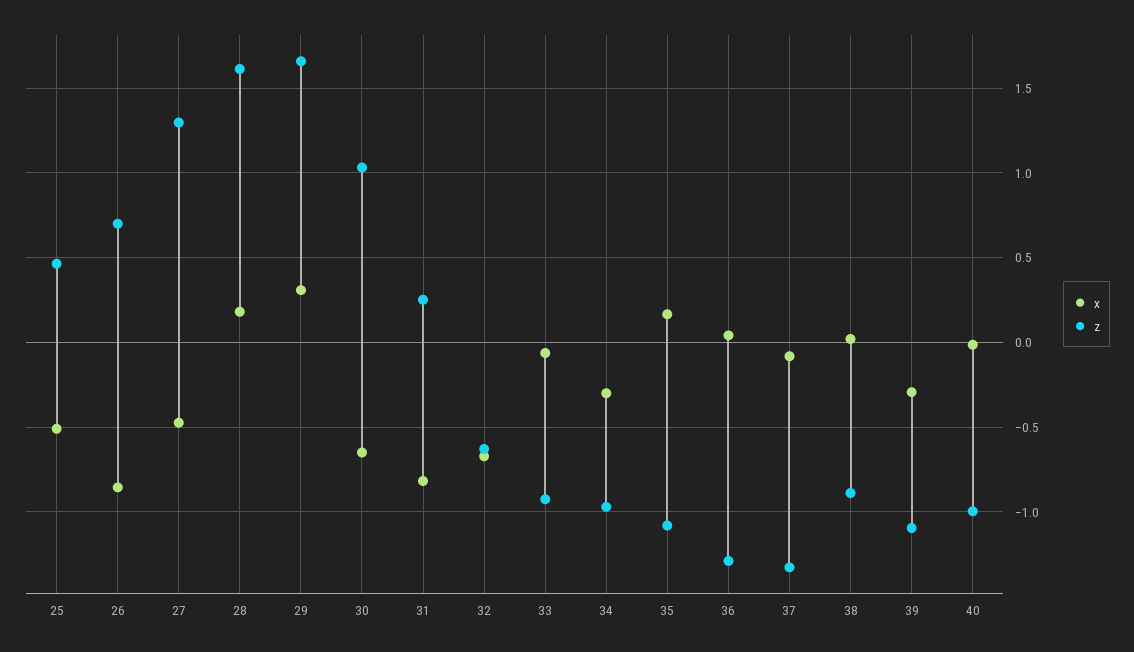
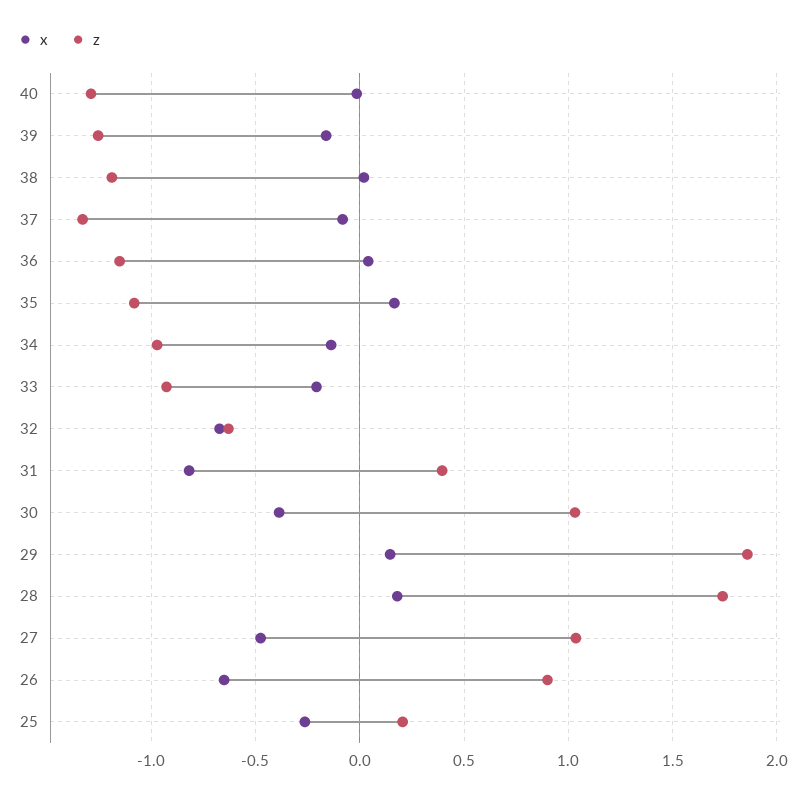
  {
    "x": {
-     "25": -0.5,
+     "25": -0.25,
-     "26": -0.85,
+     "26": -0.65,
      "27": -0.5,
      "28": 0.2,
-     "29": 0.3,
+     "29": 0.15,
-     "30": -0.65,
+     "30": -0.4,
      "31": -0.8,
      "32": -0.65,
-     "33": -0.05,
+     "33": -0.2,
-     "34": -0.3,
+     "34": -0.15,
      "35": 0.15,
      "36": 0.05,
      "37": -0.1,
      "38": 0,
-     "39": -0.3,
+     "39": -0.15,
      "40": 0
    },
    "z": {
-     "25": 0.45,
+     "25": 0.2,
-     "26": 0.7,
+     "26": 0.9,
-     "27": 1.3,
+     "27": 1.05,
-     "28": 1.6,
+     "28": 1.75,
-     "29": 1.65,
+     "29": 1.85,
      "30": 1.05,
-     "31": 0.25,
+     "31": 0.4,
      "32": -0.65,
      "33": -0.95,
      "34": -0.95,
      "35": -1.1,
-     "36": -1.3,
+     "36": -1.15,
      "37": -1.35,
-     "38": -0.9,
+     "38": -1.2,
-     "39": -1.1,
+     "39": -1.25,
-     "40": -1
+     "40": -1.3
    }
  }

